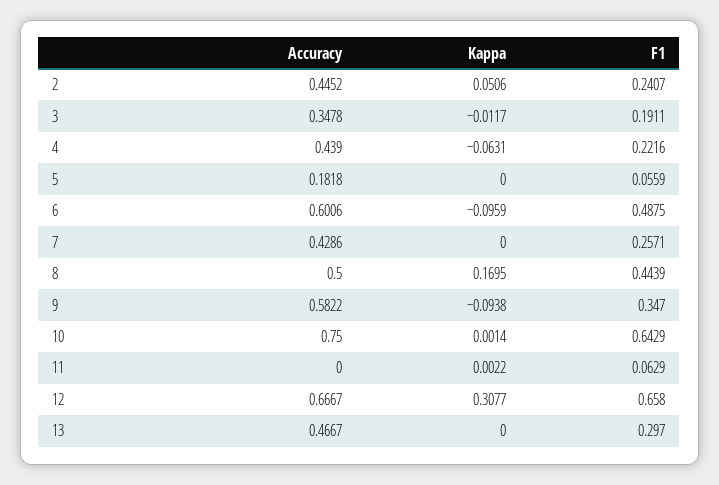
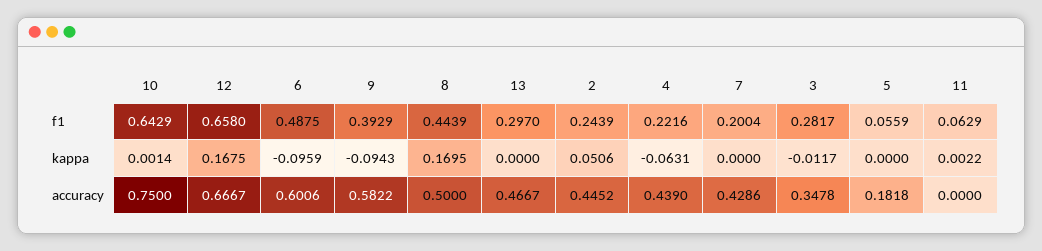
  {
    "Accuracy": {
      "2": 0.4452,
      "3": 0.3478,
      "4": 0.439,
      "5": 0.1818,
      "6": 0.6006,
      "7": 0.4286,
      "8": 0.5,
      "9": 0.5822,
      "10": 0.75,
      "11": 0,
      "12": 0.6667,
      "13": 0.4667
    },
    "Kappa": {
      "2": 0.0506,
      "3": -0.0117,
      "4": -0.0631,
      "5": 0,
      "6": -0.0959,
      "7": 0,
      "8": 0.1695,
-     "9": -0.0938,
+     "9": -0.0943,
      "10": 0.0014,
      "11": 0.0022,
-     "12": 0.3077,
+     "12": 0.1675,
      "13": 0
    },
    "F1": {
-     "2": 0.2407,
+     "2": 0.2439,
-     "3": 0.1911,
+     "3": 0.2817,
      "4": 0.2216,
      "5": 0.0559,
      "6": 0.4875,
-     "7": 0.2571,
+     "7": 0.2004,
      "8": 0.4439,
-     "9": 0.347,
+     "9": 0.3929,
      "10": 0.6429,
      "11": 0.0629,
      "12": 0.658,
      "13": 0.297
    }
  }

